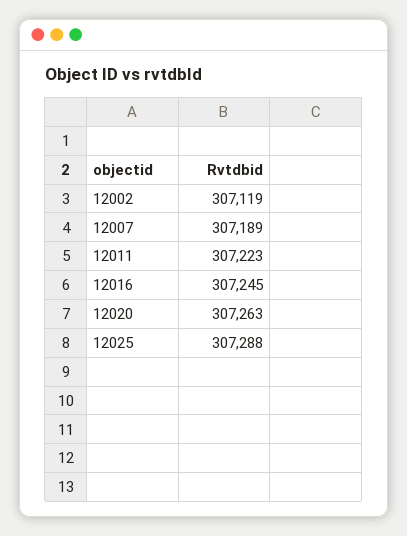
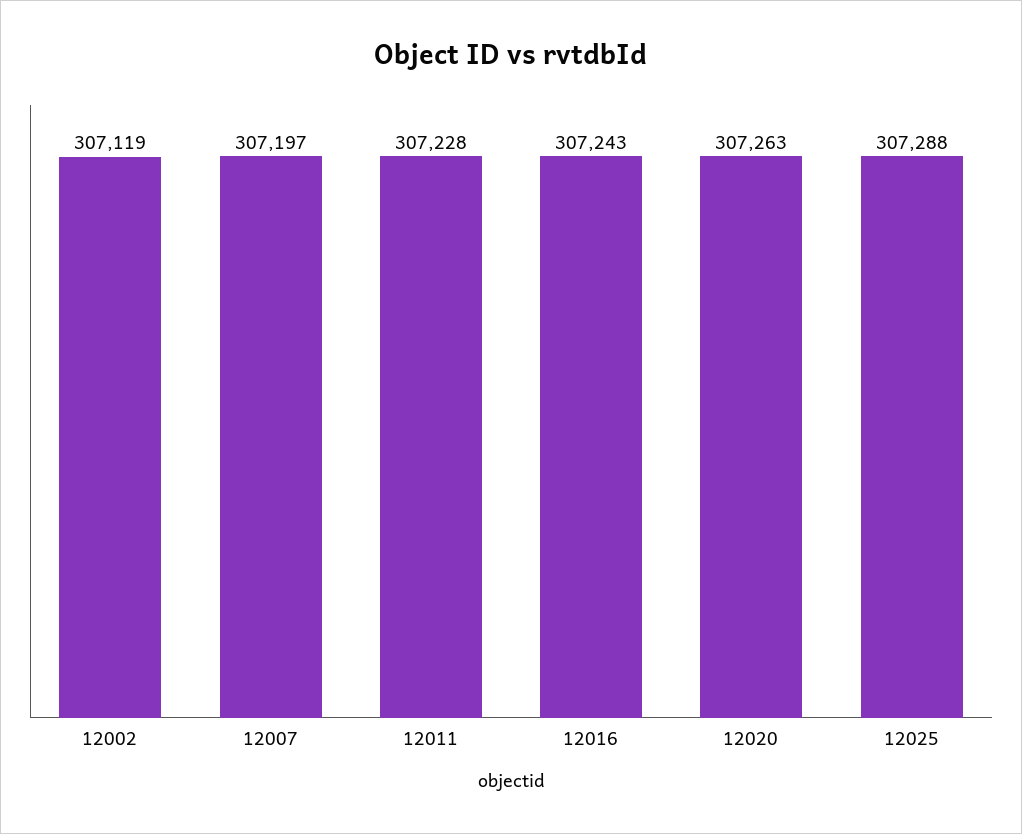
  {
    "12002": 307119,
-   "12007": 307189,
+   "12007": 307197,
-   "12011": 307223,
+   "12011": 307228,
-   "12016": 307245,
+   "12016": 307243,
    "12020": 307263,
    "12025": 307288
  }

